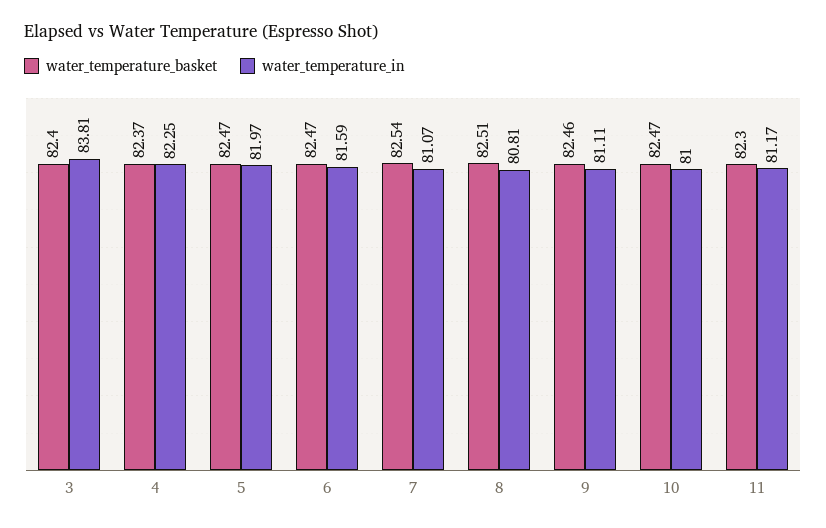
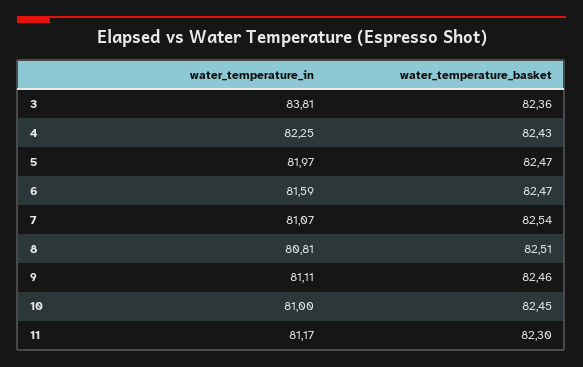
  {
    "water_temperature_basket": {
-     "3": 82.4,
+     "3": 82.36,
-     "4": 82.37,
+     "4": 82.43,
      "5": 82.47,
      "6": 82.47,
      "7": 82.54,
      "8": 82.51,
      "9": 82.46,
-     "10": 82.47,
+     "10": 82.45,
      "11": 82.3
    },
    "water_temperature_in": {
      "3": 83.81,
      "4": 82.25,
      "5": 81.97,
      "6": 81.59,
      "7": 81.07,
      "8": 80.81,
      "9": 81.11,
      "10": 81,
      "11": 81.17
    }
  }

